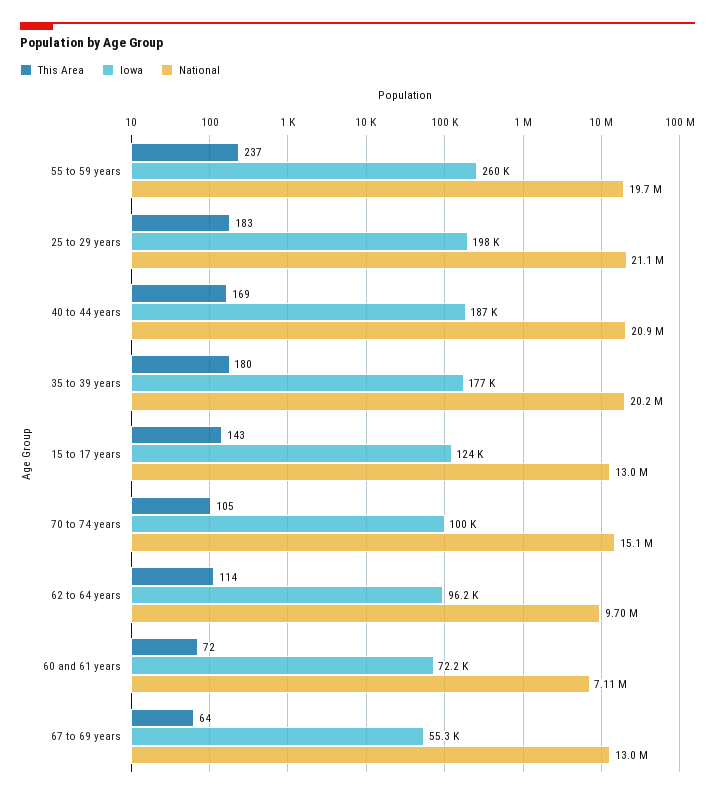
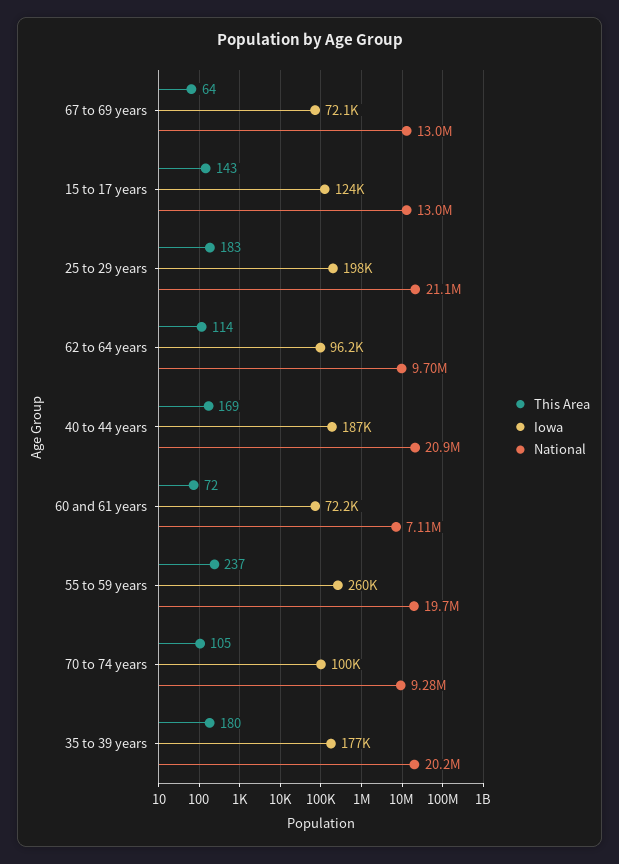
  {
    "This Area": {
      "55 to 59 years": 237,
      "25 to 29 years": 183,
      "40 to 44 years": 169,
      "35 to 39 years": 180,
      "15 to 17 years": 143,
      "70 to 74 years": 105,
      "62 to 64 years": 114,
      "60 and 61 years": 72,
      "67 to 69 years": 64
    },
    "Iowa": {
      "55 to 59 years": 260000,
      "25 to 29 years": 198000,
      "40 to 44 years": 187000,
      "35 to 39 years": 177000,
      "15 to 17 years": 124000,
      "70 to 74 years": 100000,
      "62 to 64 years": 96200,
      "60 and 61 years": 72200,
-     "67 to 69 years": 55300
+     "67 to 69 years": 72100
    },
    "National": {
      "55 to 59 years": 19700000,
      "25 to 29 years": 21100000,
      "40 to 44 years": 20900000,
      "35 to 39 years": 20200000,
      "15 to 17 years": 13000000,
-     "70 to 74 years": 15100000,
+     "70 to 74 years": 9280000,
      "62 to 64 years": 9700000,
      "60 and 61 years": 7110000,
      "67 to 69 years": 13000000
    }
  }

